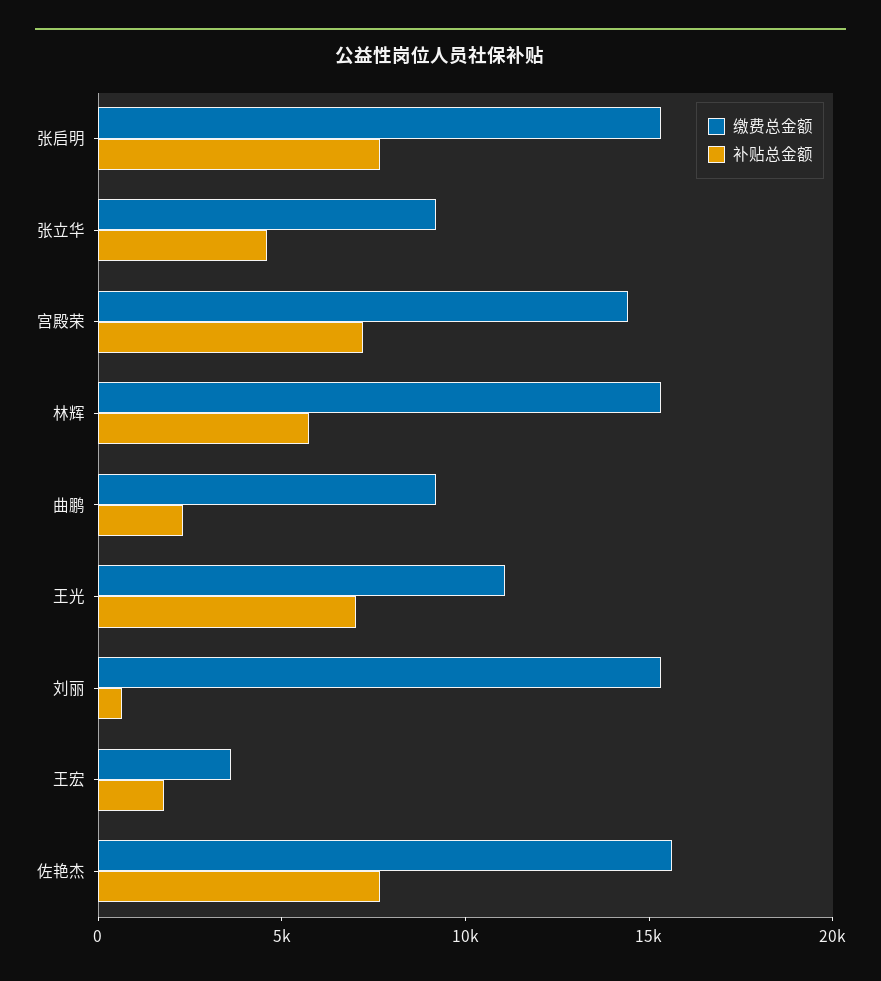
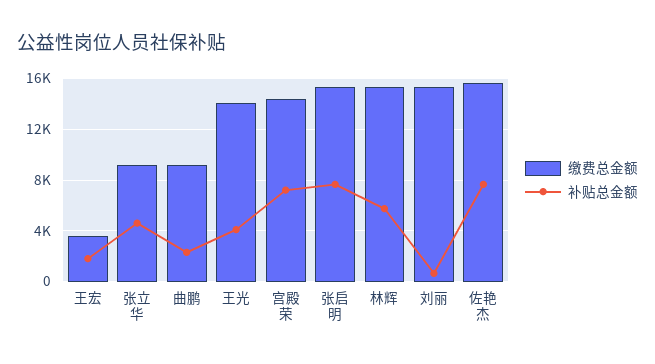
  {
    "缴费总金额": {
      "张启明": 15500,
      "张立华": 9000,
      "宫殿荣": 14500,
      "林辉": 15500,
      "曲鹏": 9000,
-     "王光": 11000,
+     "王光": 14000,
      "刘丽": 15500,
      "王宏": 3500,
      "佐艳杰": 15500
    },
    "补贴总金额": {
      "张启明": 7500,
      "张立华": 4500,
      "宫殿荣": 7000,
      "林辉": 5500,
      "曲鹏": 2500,
-     "王光": 7000,
+     "王光": 4000,
      "刘丽": 500,
      "王宏": 2000,
      "佐艳杰": 7500
    }
  }

